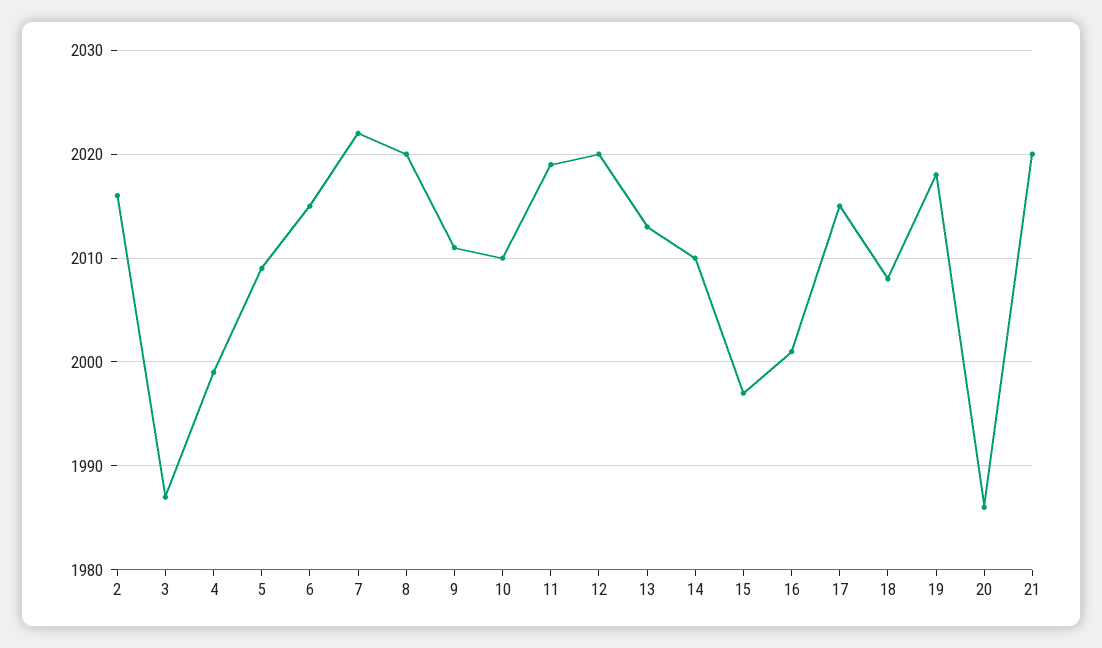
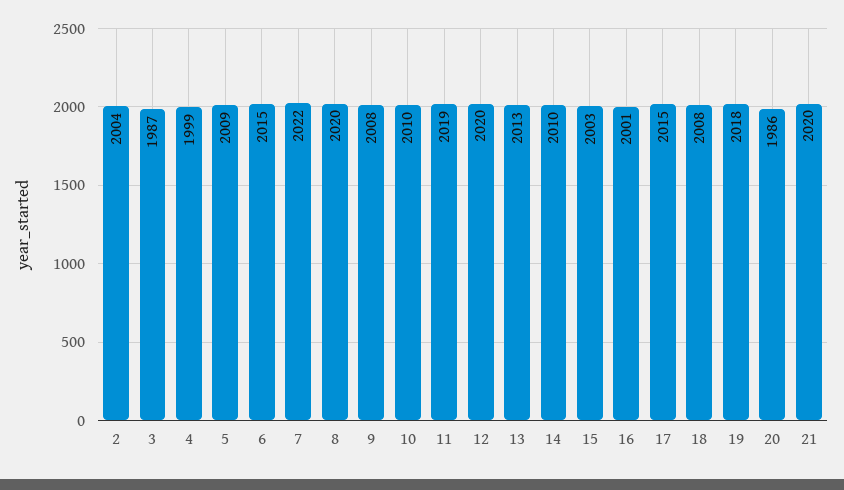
  {
-   "2": 2016,
+   "2": 2004,
    "3": 1987,
    "4": 1999,
    "5": 2009,
    "6": 2015,
    "7": 2022,
    "8": 2020,
-   "9": 2011,
+   "9": 2008,
    "10": 2010,
    "11": 2019,
    "12": 2020,
    "13": 2013,
    "14": 2010,
-   "15": 1997,
+   "15": 2003,
    "16": 2001,
    "17": 2015,
    "18": 2008,
    "19": 2018,
    "20": 1986,
    "21": 2020
  }

